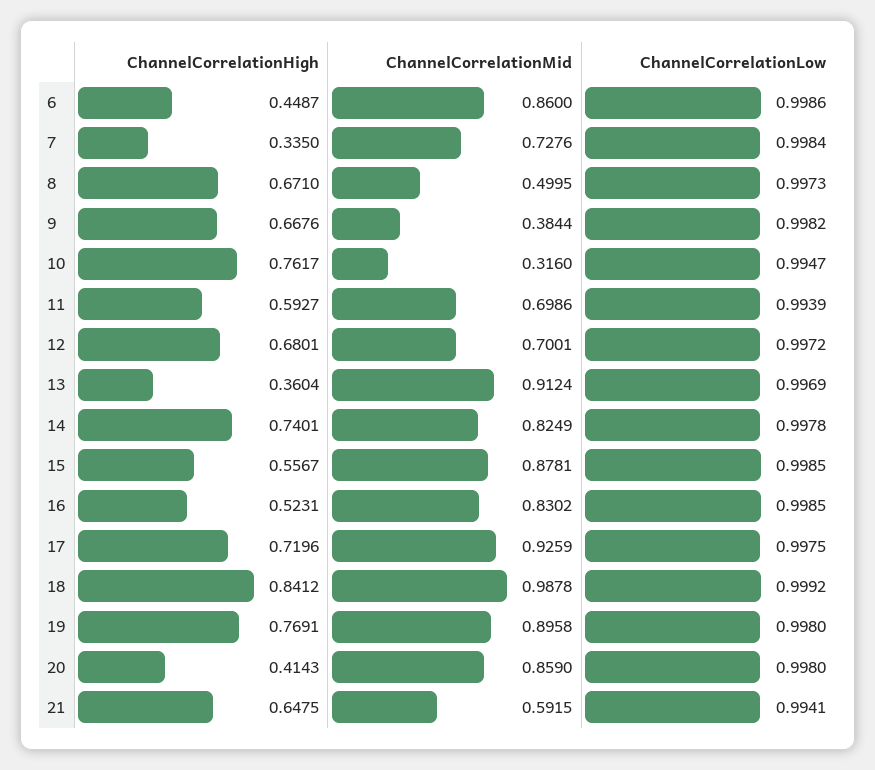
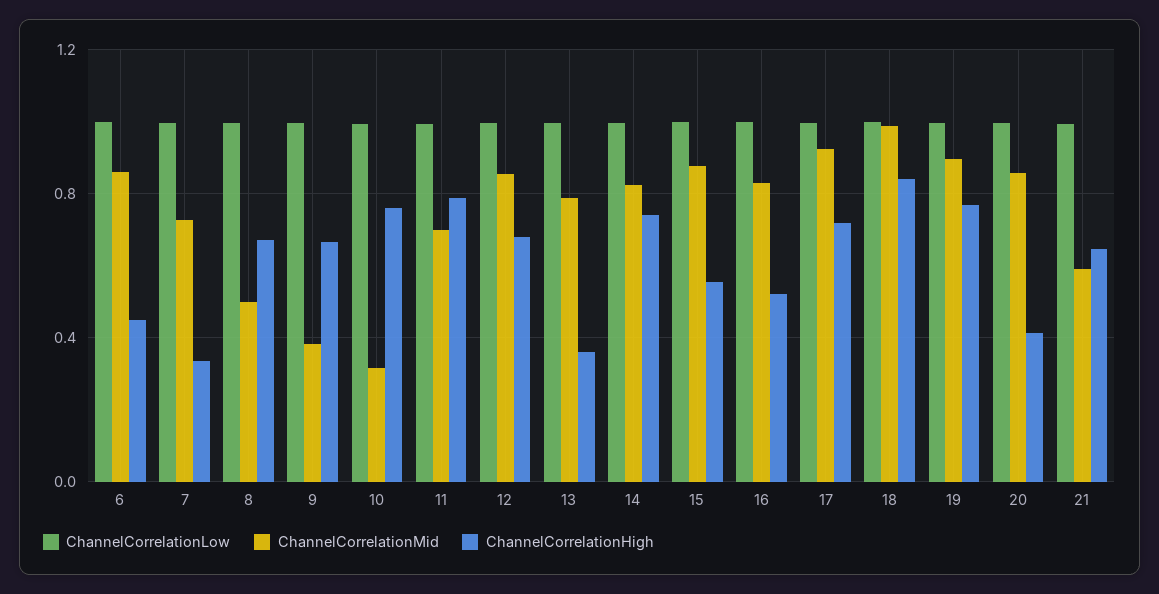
  {
    "ChannelCorrelationHigh": {
      "6": 0.4487,
      "7": 0.335,
      "8": 0.671,
      "9": 0.6676,
      "10": 0.7617,
-     "11": 0.5927,
+     "11": 0.8,
      "12": 0.6801,
      "13": 0.3604,
      "14": 0.7401,
      "15": 0.5567,
      "16": 0.5231,
      "17": 0.7196,
      "18": 0.8412,
      "19": 0.7691,
      "20": 0.4143,
      "21": 0.6475
    },
    "ChannelCorrelationMid": {
      "6": 0.86,
      "7": 0.7276,
      "8": 0.4995,
      "9": 0.3844,
      "10": 0.316,
      "11": 0.6986,
-     "12": 0.7001,
+     "12": 0.85,
-     "13": 0.9124,
+     "13": 0.8,
      "14": 0.8249,
      "15": 0.8781,
      "16": 0.8302,
      "17": 0.9259,
      "18": 0.9878,
      "19": 0.8958,
      "20": 0.859,
      "21": 0.5915
    },
    "ChannelCorrelationLow": {
      "6": 0.9986,
      "7": 0.9984,
      "8": 0.9973,
      "9": 0.9982,
      "10": 0.9947,
      "11": 0.9939,
      "12": 0.9972,
      "13": 0.9969,
      "14": 0.9978,
      "15": 0.9985,
      "16": 0.9985,
      "17": 0.9975,
      "18": 0.9992,
      "19": 0.998,
      "20": 0.998,
      "21": 0.9941
    }
  }

